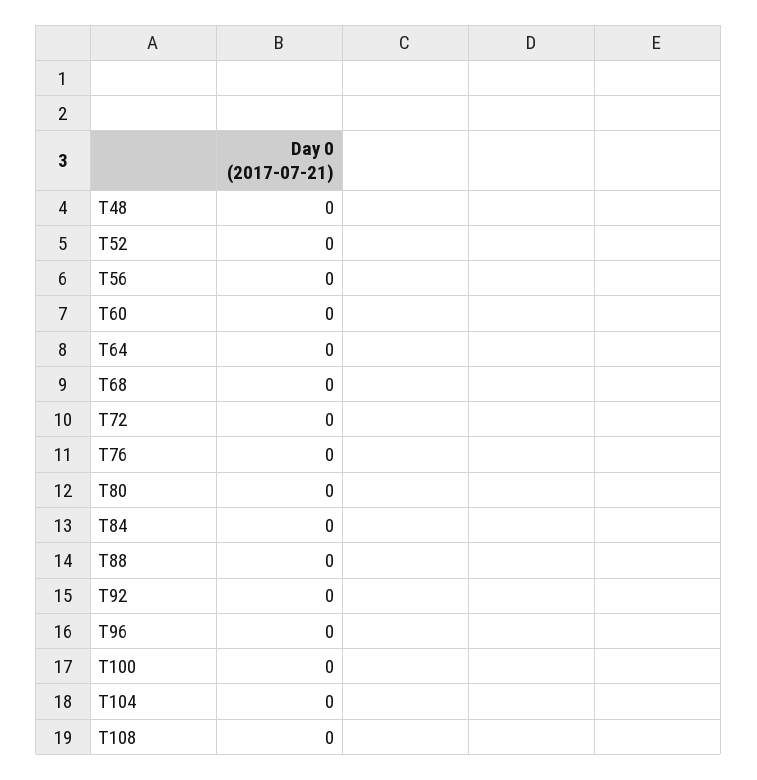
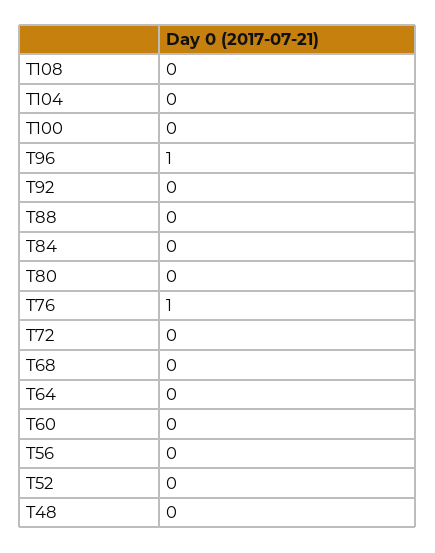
  {
    "T48": 0,
    "T52": 0,
    "T56": 0,
    "T60": 0,
    "T64": 0,
    "T68": 0,
    "T72": 0,
-   "T76": 0,
+   "T76": 1,
    "T80": 0,
    "T84": 0,
    "T88": 0,
    "T92": 0,
-   "T96": 0,
+   "T96": 1,
    "T100": 0,
    "T104": 0,
    "T108": 0
  }

